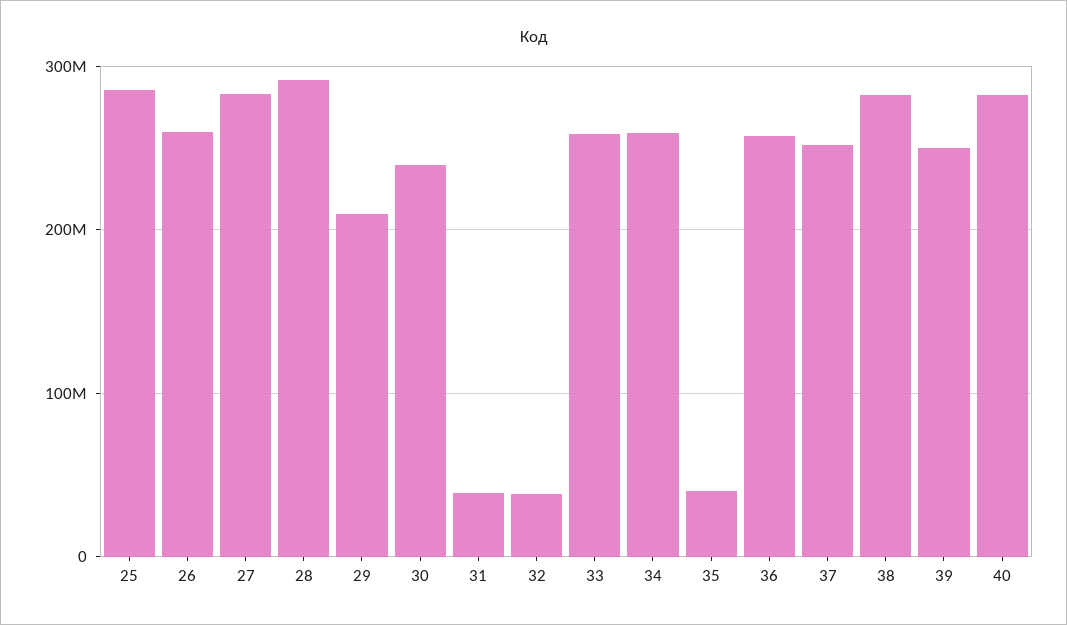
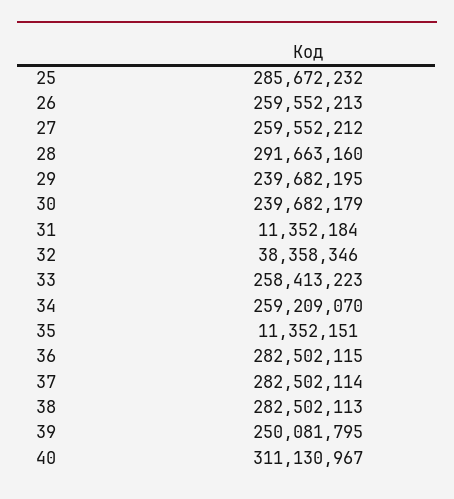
  {
    "25": 285672232,
    "26": 259552213,
-   "27": 280000000,
+   "27": 259552212,
    "28": 291663160,
-   "29": 210000000,
+   "29": 239682195,
    "30": 239682179,
-   "31": 40000000,
+   "31": 11352184,
    "32": 38358346,
    "33": 258413223,
    "34": 259209070,
-   "35": 40000000,
+   "35": 11352151,
-   "36": 260000000,
+   "36": 282502115,
-   "37": 250000000,
+   "37": 282502114,
    "38": 282502113,
    "39": 250081795,
-   "40": 280000000
+   "40": 311130967
  }

